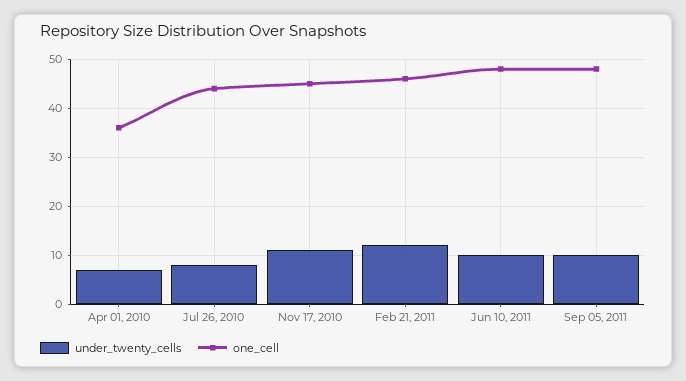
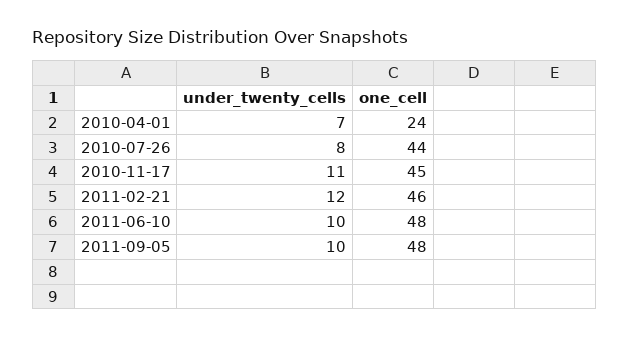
  {
    "under_twenty_cells": {
      "Apr 01, 2010": 7,
      "Jul 26, 2010": 8,
      "Nov 17, 2010": 11,
      "Feb 21, 2011": 12,
      "Jun 10, 2011": 10,
      "Sep 05, 2011": 10
    },
    "one_cell": {
-     "Apr 01, 2010": 35,
+     "Apr 01, 2010": 24,
      "Jul 26, 2010": 44,
      "Nov 17, 2010": 45,
      "Feb 21, 2011": 46,
      "Jun 10, 2011": 48,
      "Sep 05, 2011": 48
    }
  }

